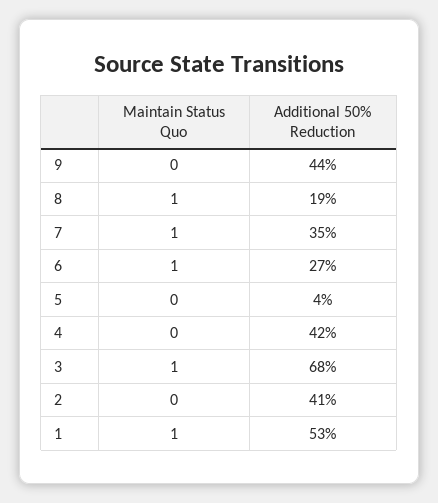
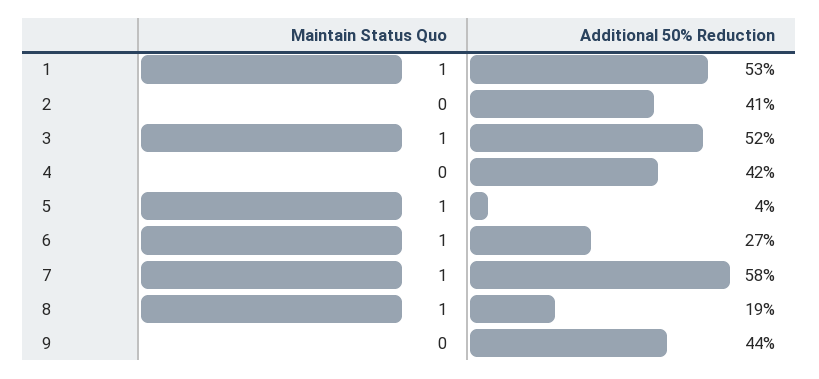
  {
    "Maintain Status Quo": {
      "9": 0,
      "8": 1,
      "7": 1,
      "6": 1,
-     "5": 0,
+     "5": 1,
      "4": 0,
      "3": 1,
      "2": 0,
      "1": 1
    },
    "Additional 50% Reduction": {
      "9": 44,
      "8": 19,
-     "7": 35,
+     "7": 58,
      "6": 27,
      "5": 4,
      "4": 42,
-     "3": 68,
+     "3": 52,
      "2": 41,
      "1": 53
    }
  }

